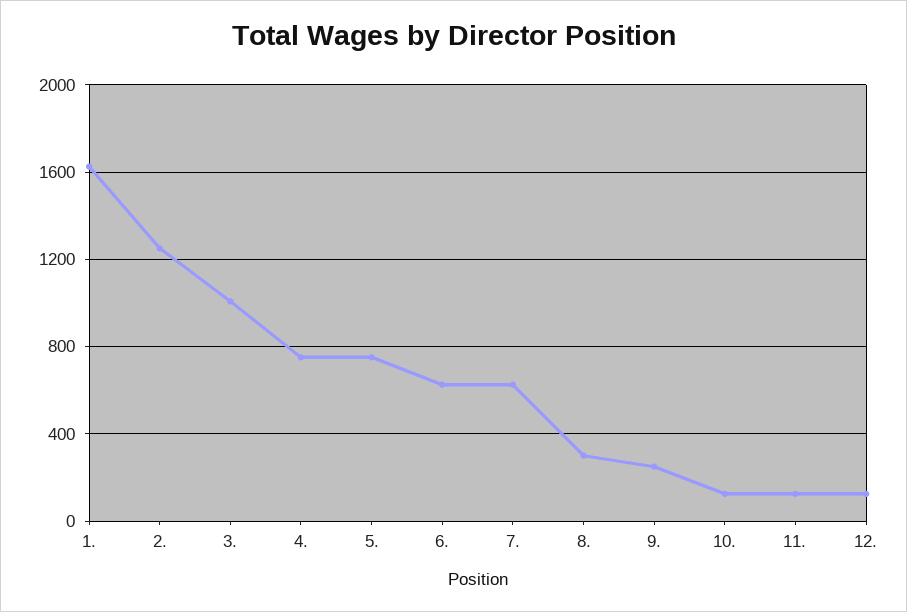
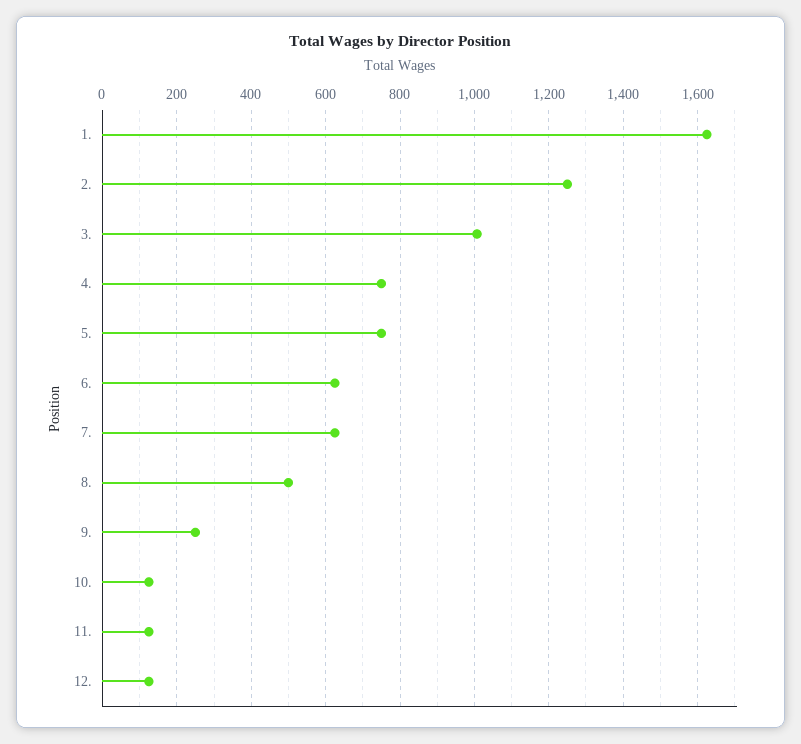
  {
    "1.": 1620,
    "2.": 1260,
    "3.": 1000,
    "4.": 760,
    "5.": 760,
    "6.": 620,
    "7.": 620,
-   "8.": 300,
+   "8.": 500,
    "9.": 260,
    "10.": 120,
    "11.": 120,
    "12.": 120
  }

